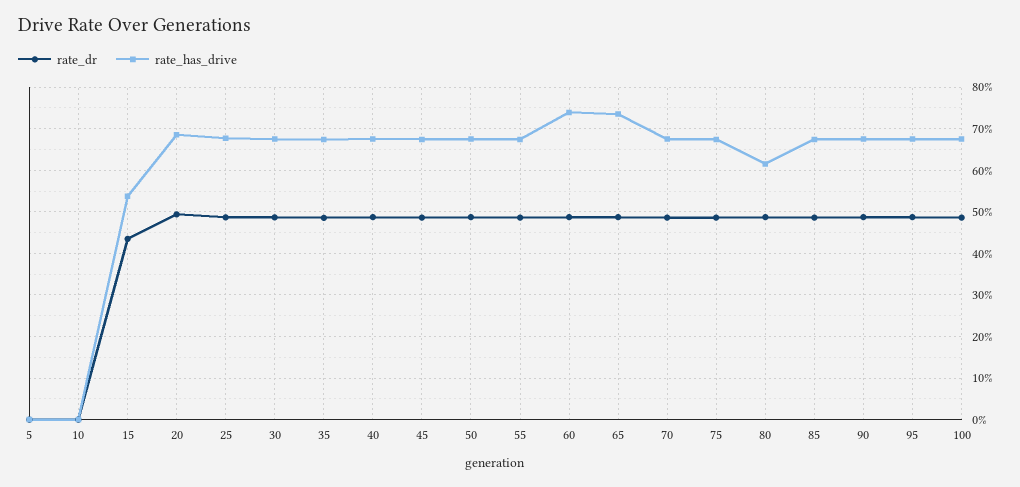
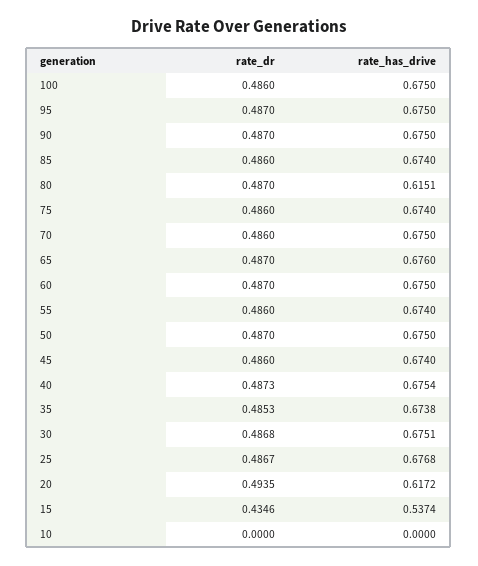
  {
    "rate_dr": {
-     "5": 0,
      "10": 0,
      "15": 0.4346,
      "20": 0.4935,
      "25": 0.4867,
      "30": 0.4868,
      "35": 0.4853,
      "40": 0.4873,
      "45": 0.486,
      "50": 0.487,
      "55": 0.486,
      "60": 0.487,
      "65": 0.487,
      "70": 0.486,
      "75": 0.486,
      "80": 0.487,
      "85": 0.486,
      "90": 0.487,
      "95": 0.487,
      "100": 0.486
    },
    "rate_has_drive": {
-     "5": 0,
      "10": 0,
      "15": 0.5374,
-     "20": 0.68,
+     "20": 0.6172,
      "25": 0.6768,
      "30": 0.6751,
      "35": 0.6738,
      "40": 0.6754,
      "45": 0.674,
      "50": 0.675,
      "55": 0.674,
-     "60": 0.74,
+     "60": 0.675,
-     "65": 0.74,
+     "65": 0.676,
      "70": 0.675,
      "75": 0.674,
      "80": 0.6151,
      "85": 0.674,
      "90": 0.675,
      "95": 0.675,
      "100": 0.675
    }
  }

